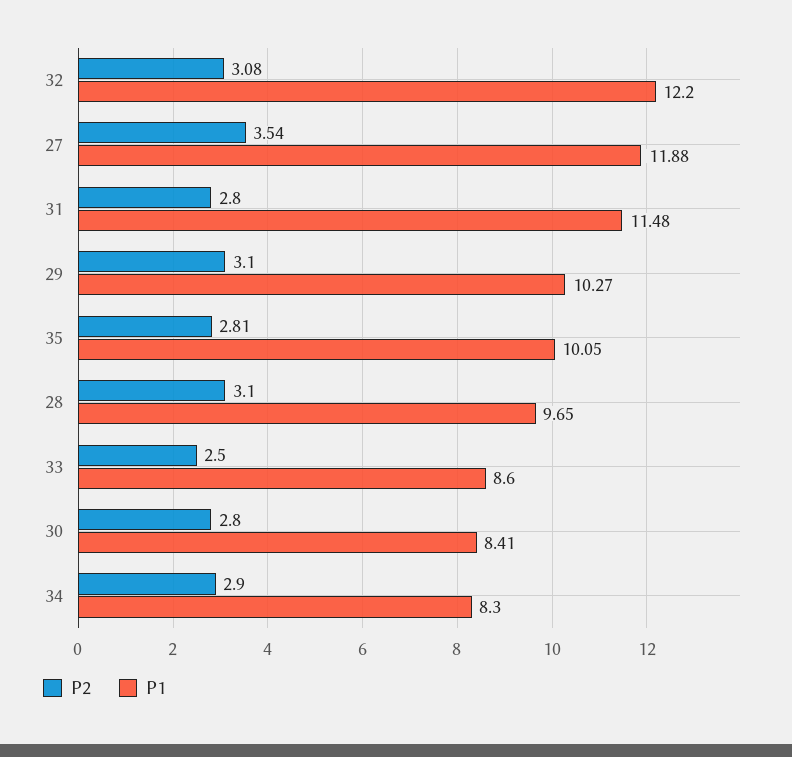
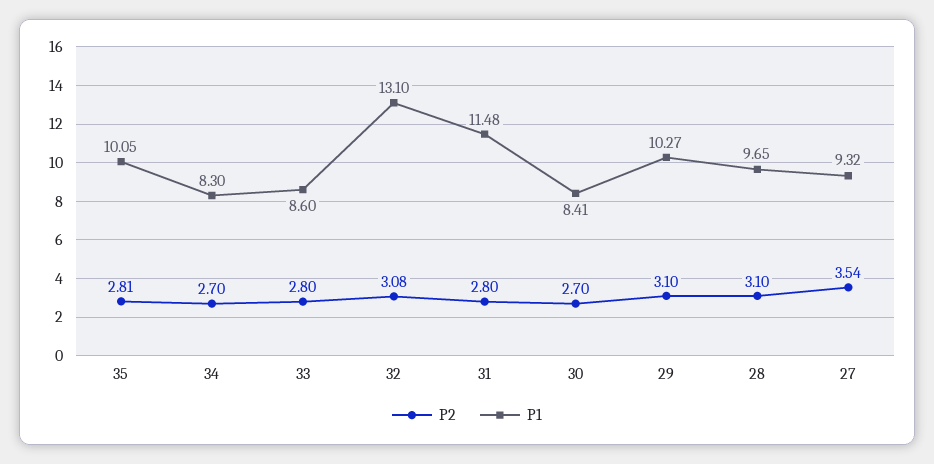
  {
    "P2": {
      "32": 3.08,
      "27": 3.54,
      "31": 2.8,
      "29": 3.1,
      "35": 2.81,
      "28": 3.1,
-     "33": 2.5,
+     "33": 2.8,
-     "30": 2.8,
+     "30": 2.7,
-     "34": 2.9
+     "34": 2.7
    },
    "P1": {
-     "32": 12.2,
+     "32": 13.1,
-     "27": 11.88,
+     "27": 9.32,
      "31": 11.48,
      "29": 10.27,
      "35": 10.05,
      "28": 9.65,
      "33": 8.6,
      "30": 8.41,
      "34": 8.3
    }
  }

